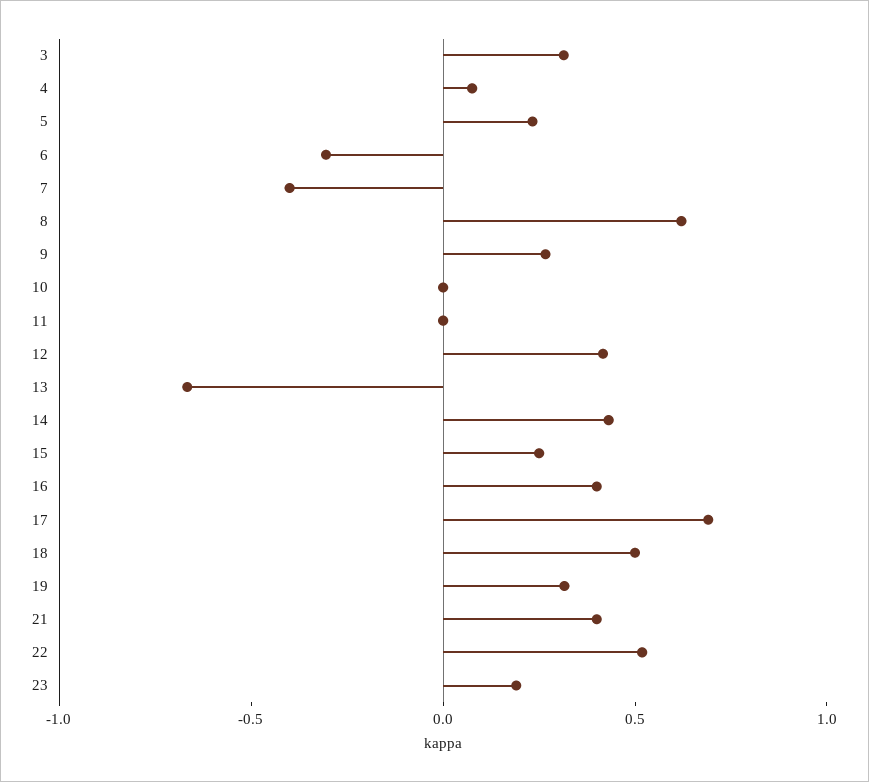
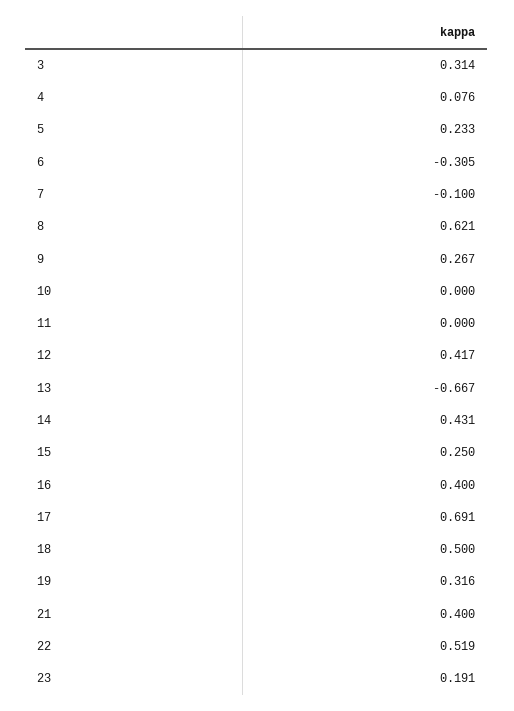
  {
    "3": 0.314,
    "4": 0.076,
    "5": 0.233,
    "6": -0.305,
-   "7": -0.4,
+   "7": -0.1,
    "8": 0.621,
    "9": 0.267,
    "10": 0,
    "11": 0,
    "12": 0.417,
    "13": -0.667,
    "14": 0.431,
    "15": 0.25,
    "16": 0.4,
    "17": 0.691,
    "18": 0.5,
    "19": 0.316,
    "21": 0.4,
    "22": 0.519,
    "23": 0.191
  }

